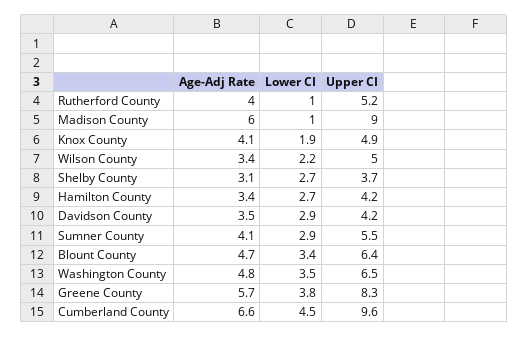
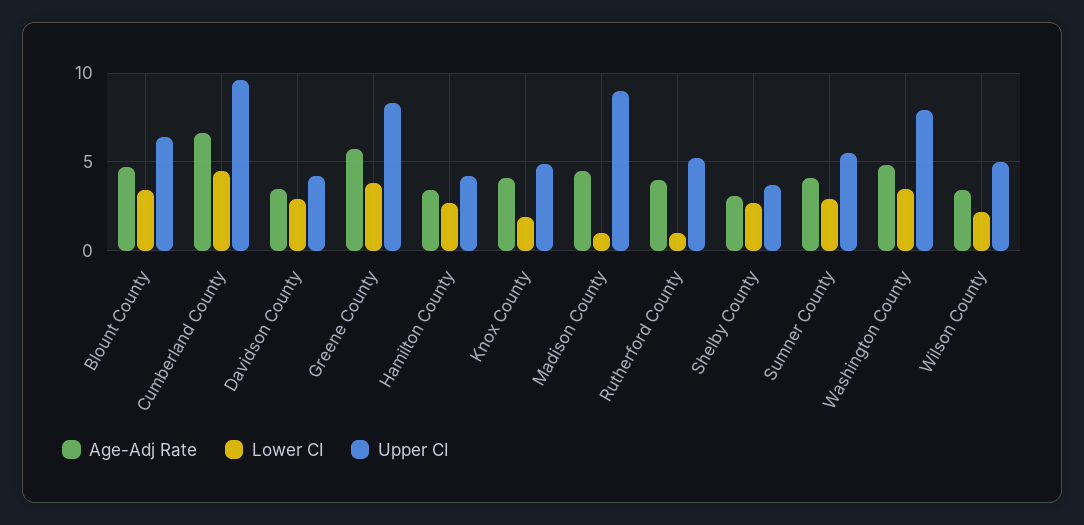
  {
    "Age-Adj Rate": {
      "Rutherford County": 4,
-     "Madison County": 6,
+     "Madison County": 4.5,
      "Knox County": 4.1,
      "Wilson County": 3.4,
      "Shelby County": 3.1,
      "Hamilton County": 3.4,
      "Davidson County": 3.5,
      "Sumner County": 4.1,
      "Blount County": 4.7,
      "Washington County": 4.8,
      "Greene County": 5.7,
      "Cumberland County": 6.6
    },
    "Lower CI": {
      "Rutherford County": 1,
      "Madison County": 1,
      "Knox County": 1.9,
      "Wilson County": 2.2,
      "Shelby County": 2.7,
      "Hamilton County": 2.7,
      "Davidson County": 2.9,
      "Sumner County": 2.9,
      "Blount County": 3.4,
      "Washington County": 3.5,
      "Greene County": 3.8,
      "Cumberland County": 4.5
    },
    "Upper CI": {
      "Rutherford County": 5.2,
      "Madison County": 9,
      "Knox County": 4.9,
      "Wilson County": 5,
      "Shelby County": 3.7,
      "Hamilton County": 4.2,
      "Davidson County": 4.2,
      "Sumner County": 5.5,
      "Blount County": 6.4,
-     "Washington County": 6.5,
+     "Washington County": 8,
      "Greene County": 8.3,
      "Cumberland County": 9.6
    }
  }

